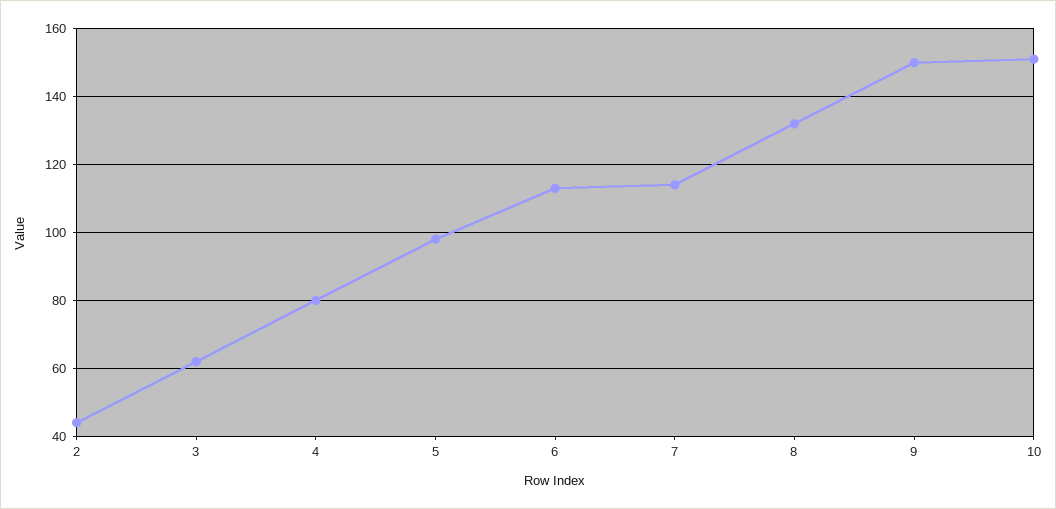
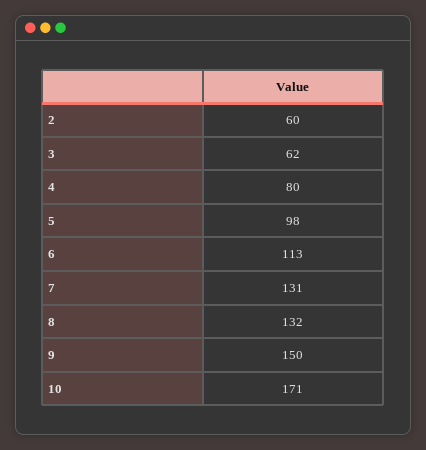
  {
-   "2": 45,
+   "2": 60,
    "3": 62,
    "4": 80,
    "5": 98,
    "6": 113,
-   "7": 115,
+   "7": 131,
    "8": 132,
    "9": 150,
-   "10": 150
+   "10": 171
  }

